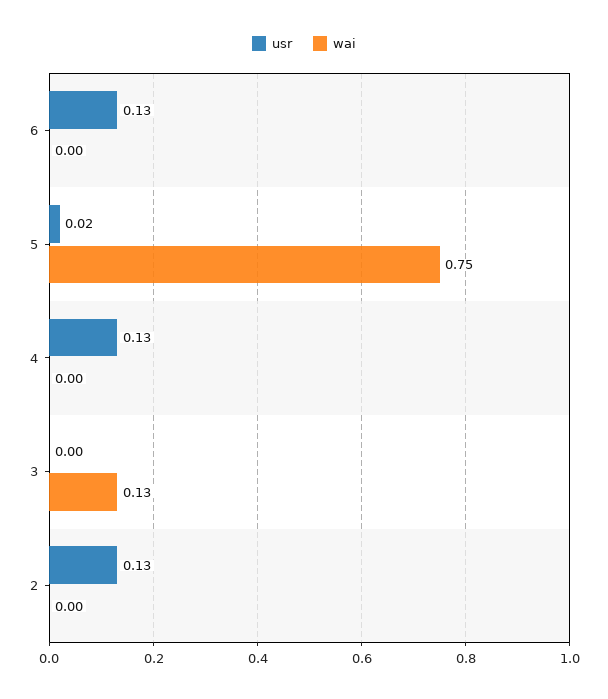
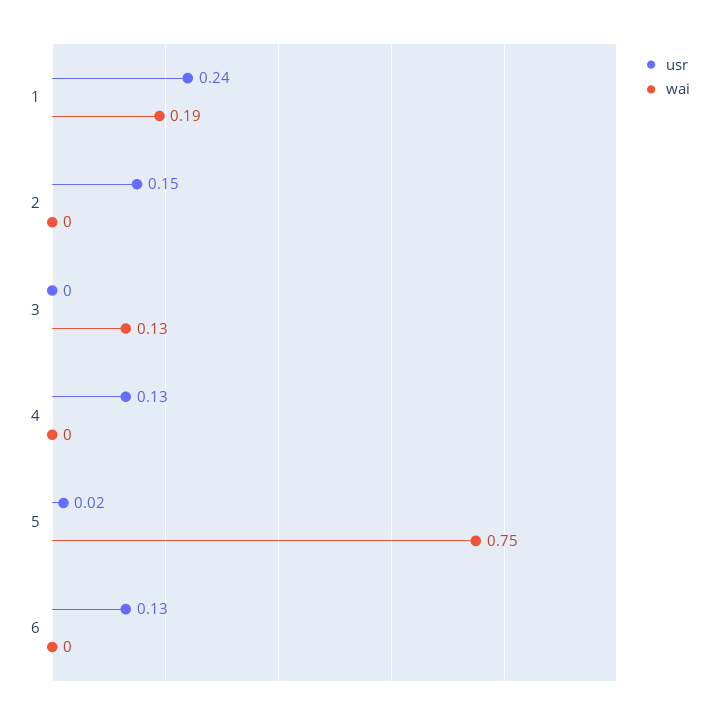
  {
    "usr": {
      "6": 0.13,
      "5": 0.02,
      "4": 0.13,
      "3": 0,
-     "2": 0.13
+     "2": 0.15,
+     "1": 0.24
    },
    "wai": {
      "6": 0,
      "5": 0.75,
      "4": 0,
      "3": 0.13,
-     "2": 0
+     "2": 0,
+     "1": 0.19
    }
  }

